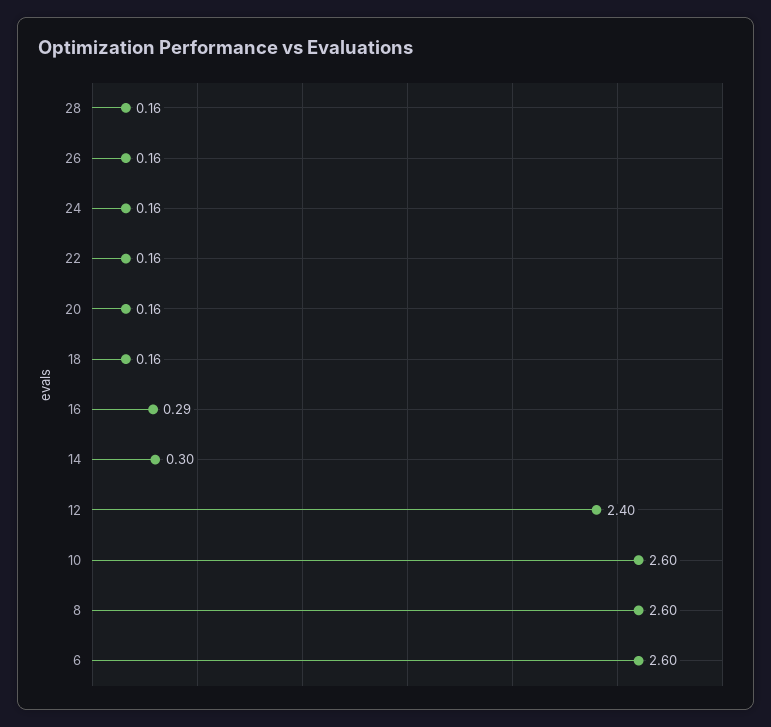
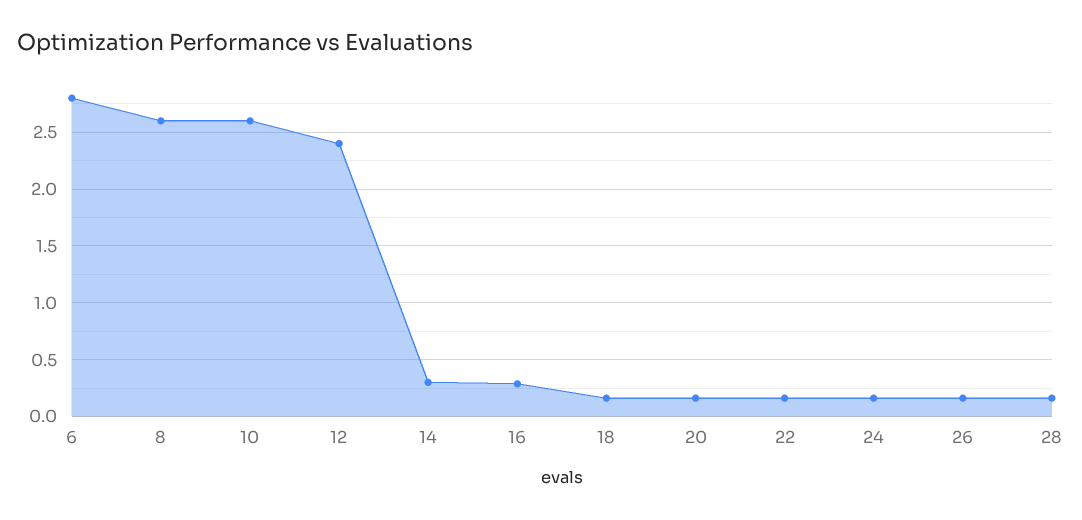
  {
    "28": 0.16,
    "26": 0.16,
    "24": 0.16,
    "22": 0.16,
    "20": 0.16,
    "18": 0.16,
    "16": 0.29,
    "14": 0.3,
    "12": 2.4,
    "10": 2.6,
    "8": 2.6,
-   "6": 2.6
+   "6": 2.8
  }

